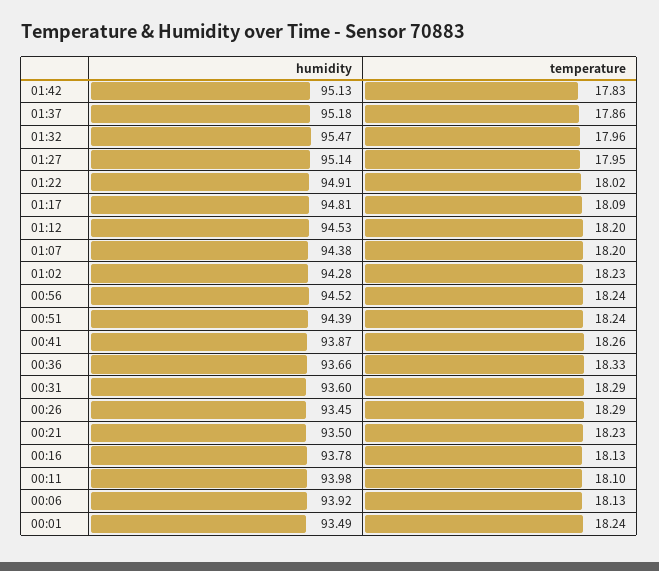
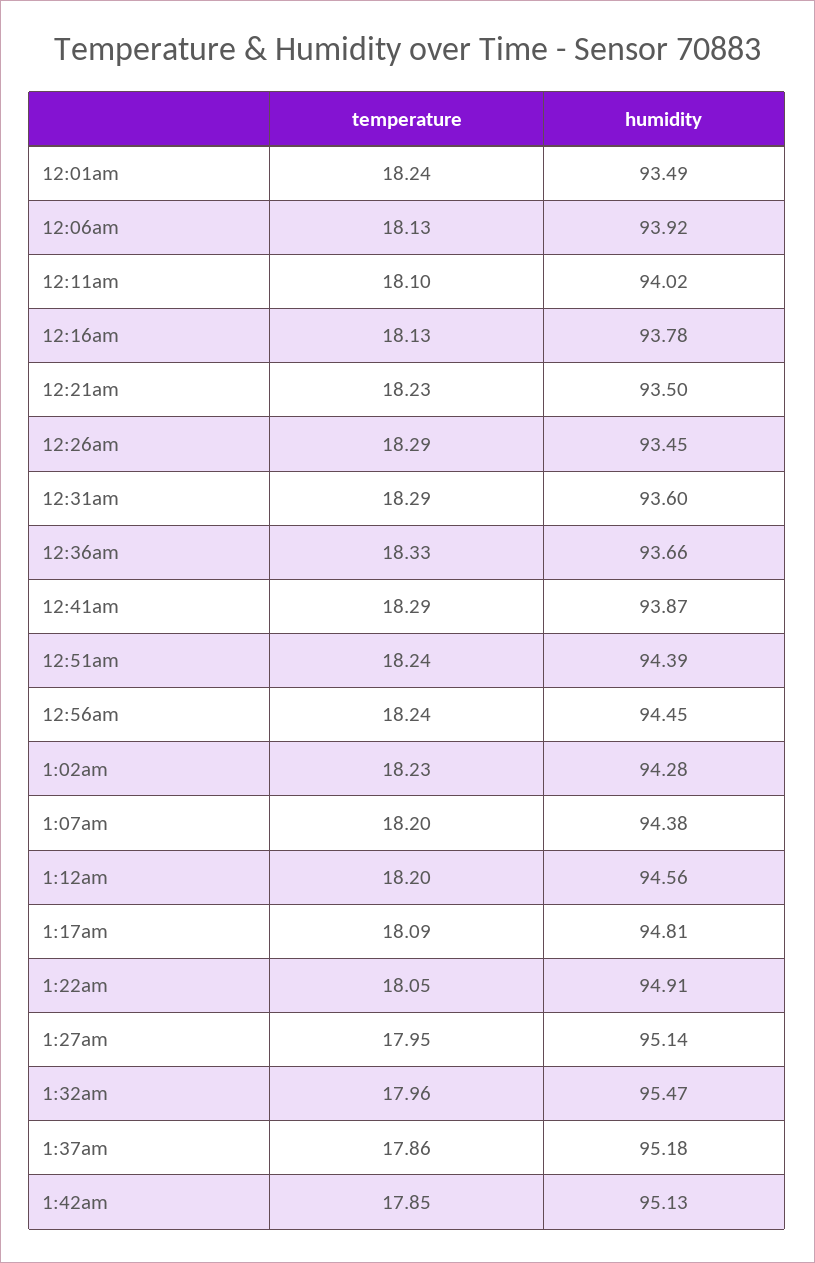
  {
    "humidity": {
      "01:42": 95.13,
      "01:37": 95.18,
      "01:32": 95.47,
      "01:27": 95.14,
      "01:22": 94.91,
      "01:17": 94.81,
-     "01:12": 94.53,
+     "01:12": 94.56,
      "01:07": 94.38,
      "01:02": 94.28,
-     "00:56": 94.52,
+     "00:56": 94.45,
      "00:51": 94.39,
      "00:41": 93.87,
      "00:36": 93.66,
      "00:31": 93.6,
      "00:26": 93.45,
      "00:21": 93.5,
      "00:16": 93.78,
-     "00:11": 93.98,
+     "00:11": 94.02,
      "00:06": 93.92,
      "00:01": 93.49
    },
    "temperature": {
-     "01:42": 17.83,
+     "01:42": 17.85,
      "01:37": 17.86,
      "01:32": 17.96,
      "01:27": 17.95,
-     "01:22": 18.02,
+     "01:22": 18.05,
      "01:17": 18.09,
      "01:12": 18.2,
      "01:07": 18.2,
      "01:02": 18.23,
      "00:56": 18.24,
      "00:51": 18.24,
-     "00:41": 18.26,
+     "00:41": 18.29,
      "00:36": 18.33,
      "00:31": 18.29,
      "00:26": 18.29,
      "00:21": 18.23,
      "00:16": 18.13,
      "00:11": 18.1,
      "00:06": 18.13,
      "00:01": 18.24
    }
  }

